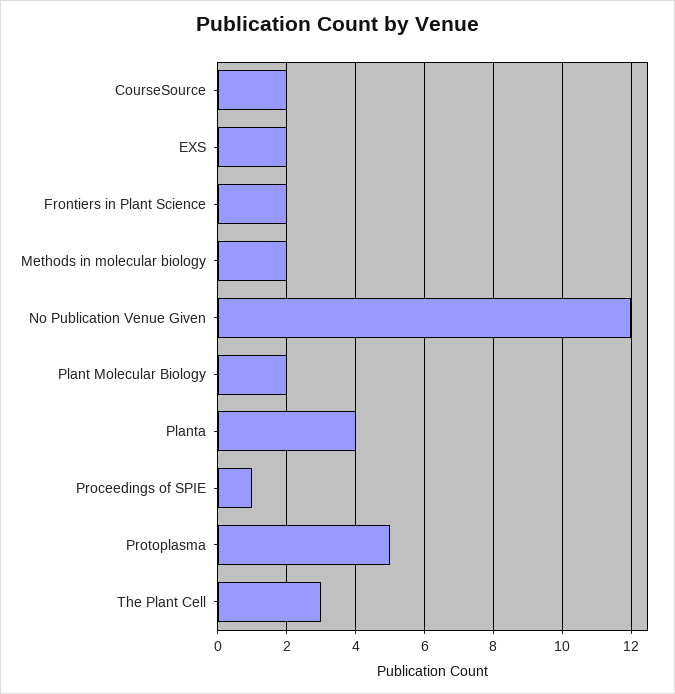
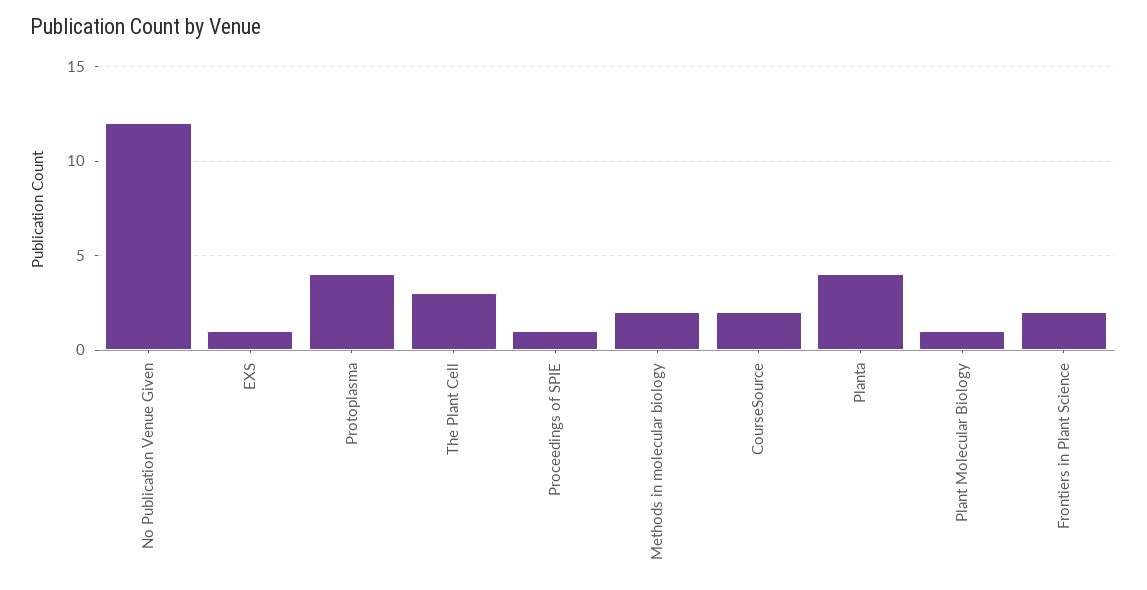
  {
    "CourseSource": 2,
-   "EXS": 2,
+   "EXS": 1,
    "Frontiers in Plant Science": 2,
    "Methods in molecular biology": 2,
    "No Publication Venue Given": 12,
-   "Plant Molecular Biology": 2,
+   "Plant Molecular Biology": 1,
    "Planta": 4,
    "Proceedings of SPIE": 1,
-   "Protoplasma": 5,
+   "Protoplasma": 4,
    "The Plant Cell": 3
  }

